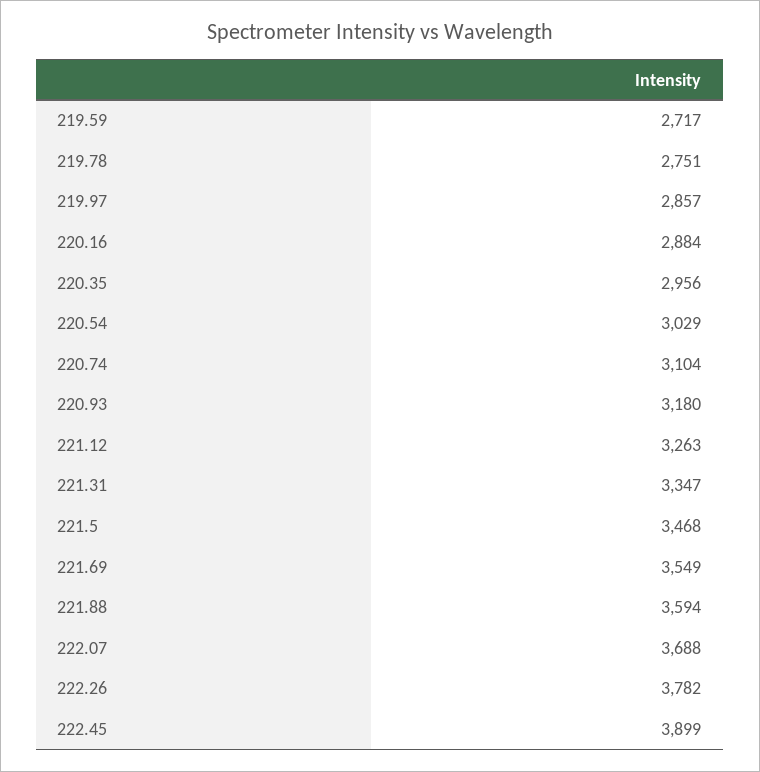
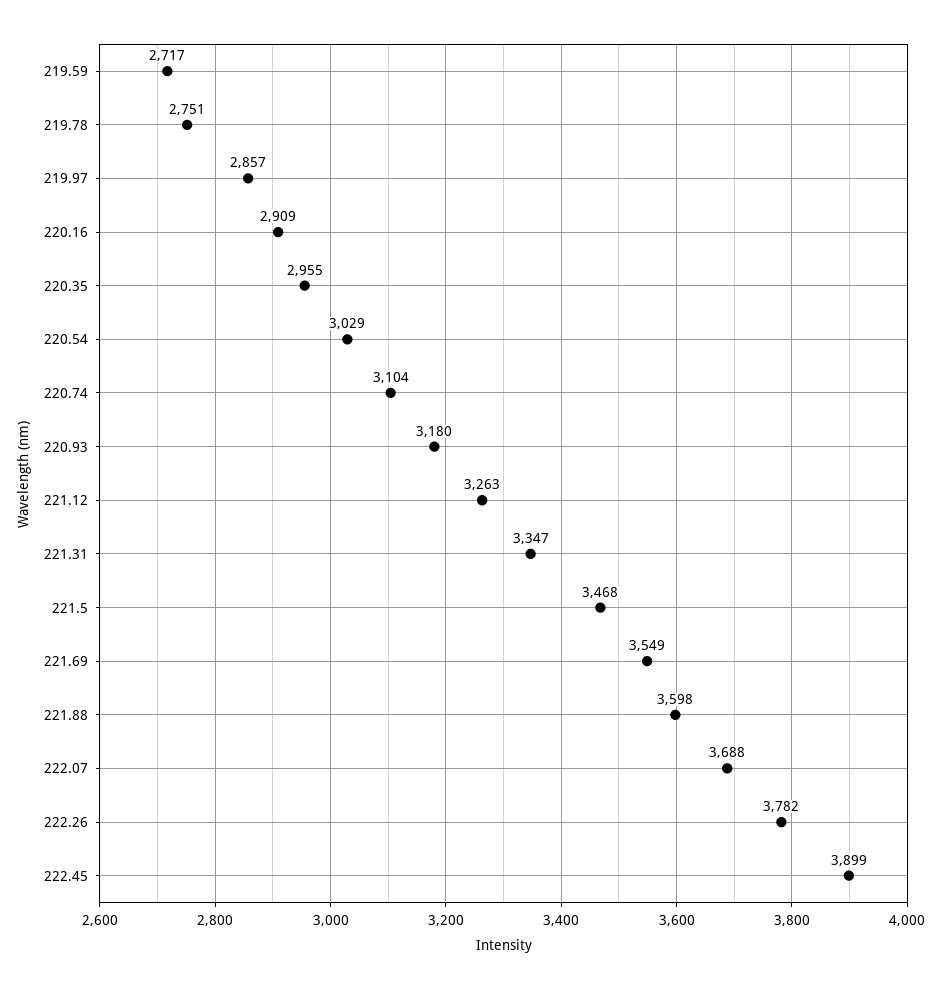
  {
    "219.59": 2717,
    "219.78": 2751,
    "219.97": 2857,
-   "220.16": 2884,
+   "220.16": 2909,
-   "220.35": 2956,
+   "220.35": 2955,
    "220.54": 3029,
    "220.74": 3104,
    "220.93": 3180,
    "221.12": 3263,
    "221.31": 3347,
    "221.5": 3468,
    "221.69": 3549,
-   "221.88": 3594,
+   "221.88": 3598,
    "222.07": 3688,
    "222.26": 3782,
    "222.45": 3899
  }

